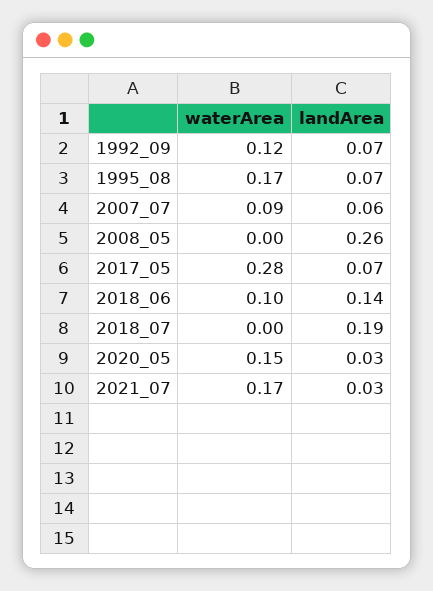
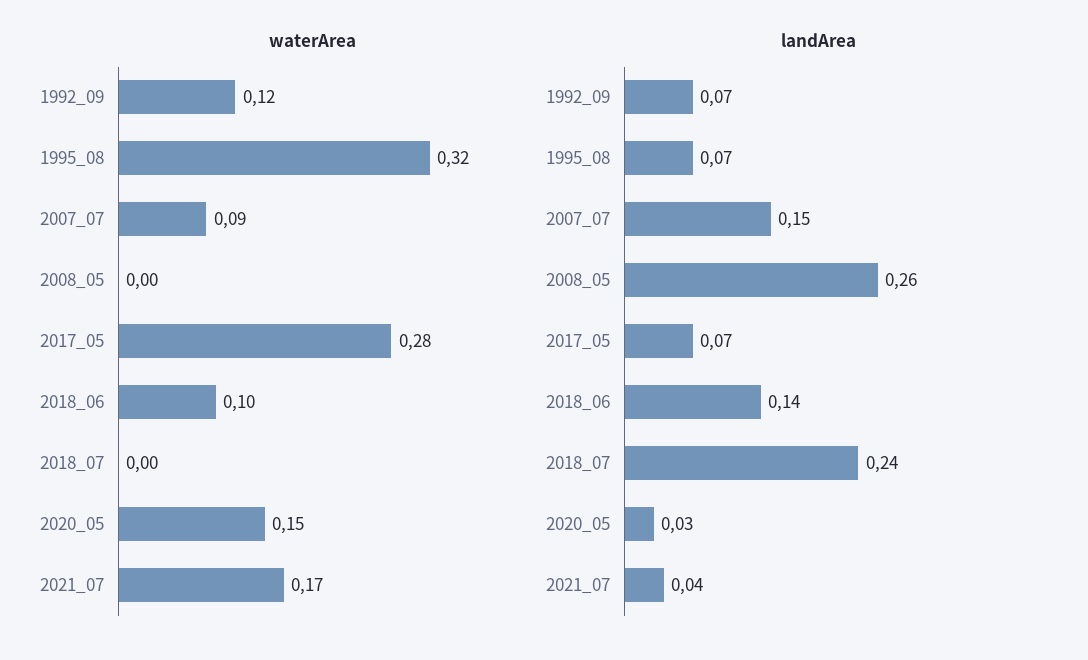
  {
    "waterArea": {
      "1992_09": 0.12,
-     "1995_08": 0.17,
+     "1995_08": 0.32,
      "2007_07": 0.09,
      "2008_05": 0,
      "2017_05": 0.28,
      "2018_06": 0.1,
      "2018_07": 0,
      "2020_05": 0.15,
      "2021_07": 0.17
    },
    "landArea": {
      "1992_09": 0.07,
      "1995_08": 0.07,
-     "2007_07": 0.06,
+     "2007_07": 0.15,
      "2008_05": 0.26,
      "2017_05": 0.07,
      "2018_06": 0.14,
-     "2018_07": 0.19,
+     "2018_07": 0.24,
      "2020_05": 0.03,
-     "2021_07": 0.03
+     "2021_07": 0.04
    }
  }

